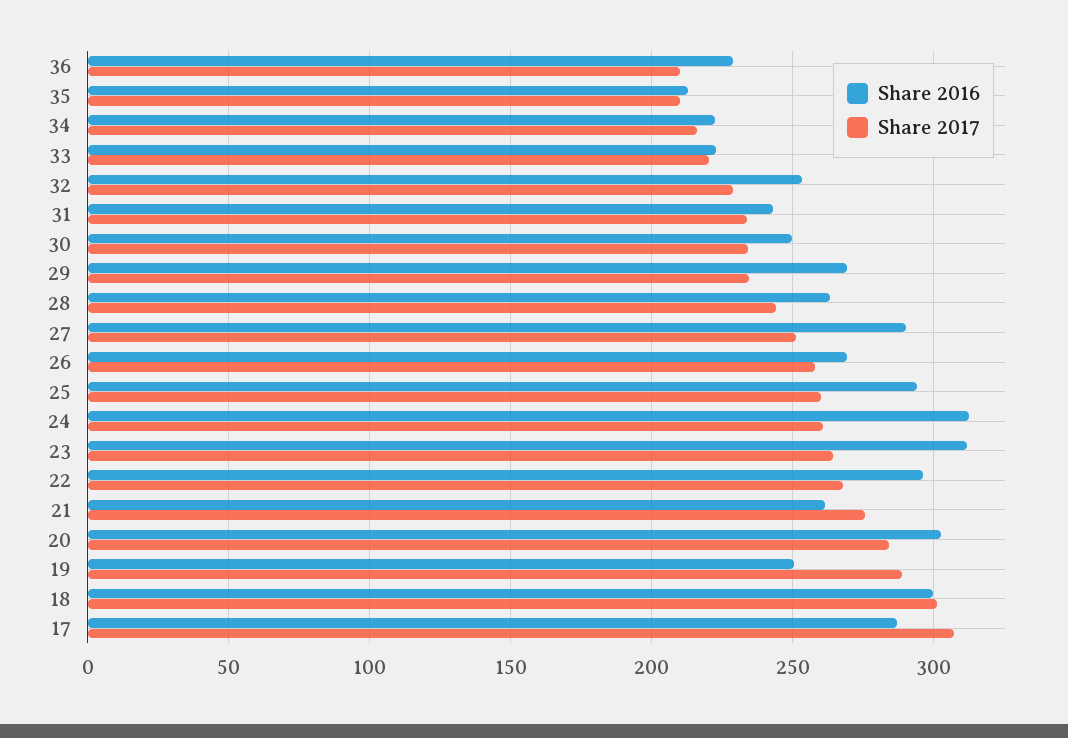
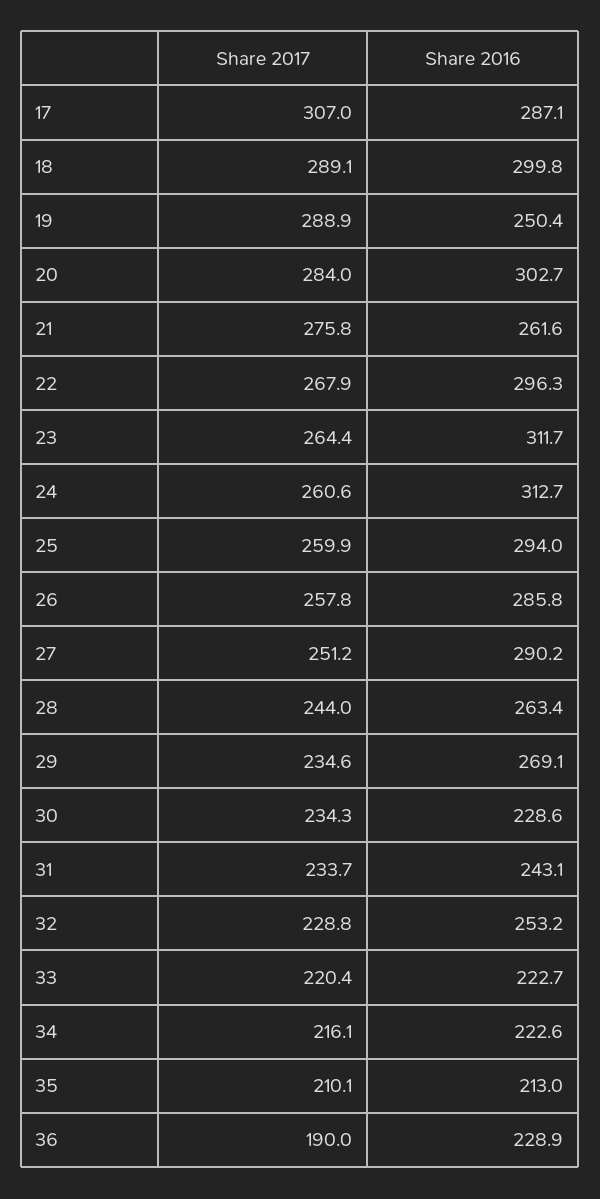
  {
    "Share 2016": {
      "36": 228.9,
      "35": 213,
      "34": 222.6,
      "33": 222.7,
      "32": 253.2,
      "31": 243.1,
-     "30": 250,
+     "30": 228.6,
      "29": 269.1,
      "28": 263.4,
      "27": 290.2,
-     "26": 270,
+     "26": 285.8,
      "25": 294,
      "24": 312.7,
      "23": 311.7,
      "22": 296.3,
      "21": 261.6,
      "20": 302.7,
      "19": 250.4,
      "18": 299.8,
      "17": 287.1
    },
    "Share 2017": {
-     "36": 210,
+     "36": 190,
      "35": 210.1,
      "34": 216.1,
      "33": 220.4,
      "32": 228.8,
      "31": 233.7,
      "30": 234.3,
      "29": 234.6,
      "28": 244,
      "27": 251.2,
      "26": 257.8,
      "25": 259.9,
      "24": 260.6,
      "23": 264.4,
      "22": 267.9,
      "21": 275.8,
      "20": 284,
      "19": 288.9,
-     "18": 300,
+     "18": 289.1,
      "17": 307
    }
  }

